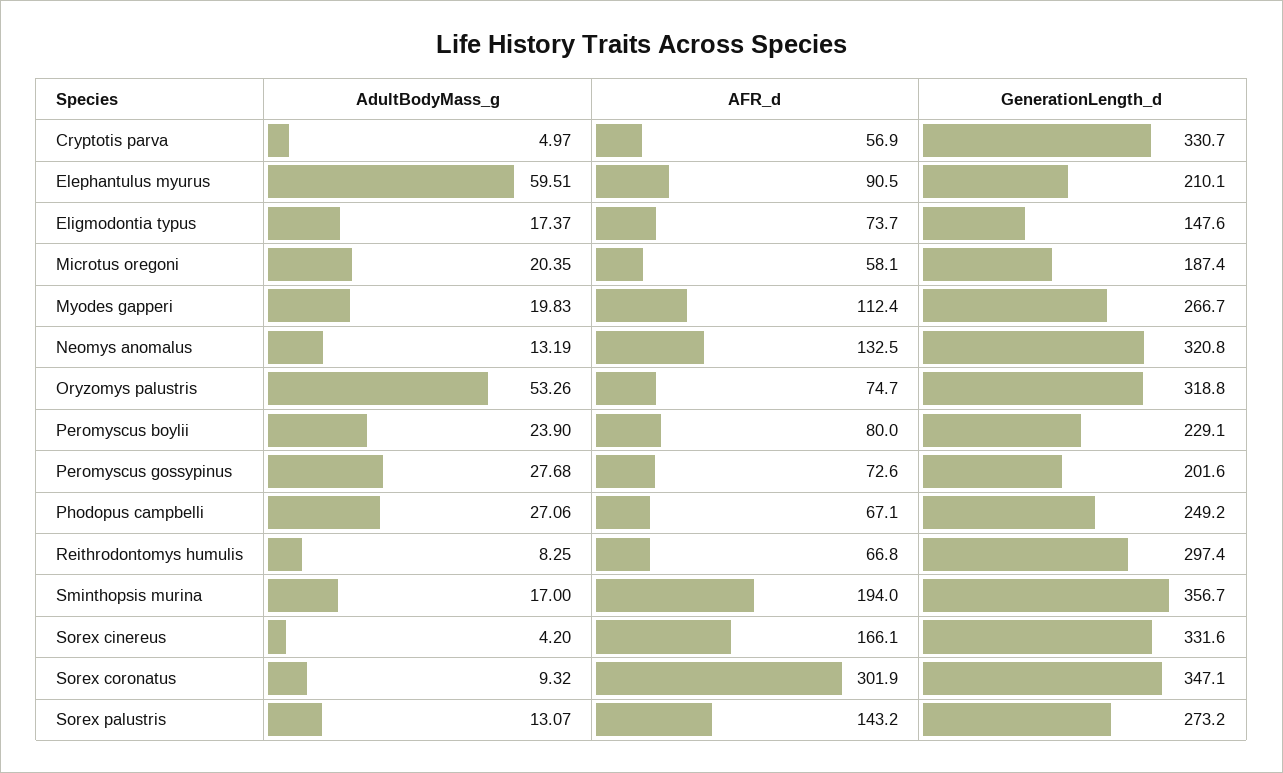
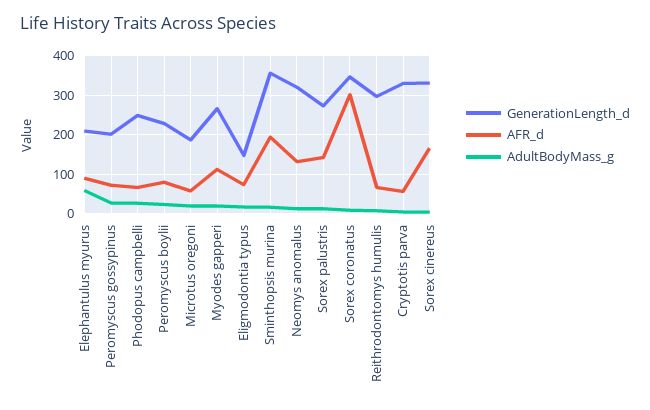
  {
    "AdultBodyMass_g": {
      "Cryptotis parva": 4.97,
      "Elephantulus myurus": 59.51,
      "Eligmodontia typus": 17.37,
      "Microtus oregoni": 20.35,
      "Myodes gapperi": 19.83,
      "Neomys anomalus": 13.19,
-     "Oryzomys palustris": 53.26,
      "Peromyscus boylii": 23.9,
      "Peromyscus gossypinus": 27.68,
      "Phodopus campbelli": 27.06,
      "Reithrodontomys humulis": 8.25,
      "Sminthopsis murina": 17,
      "Sorex cinereus": 4.2,
      "Sorex coronatus": 9.32,
      "Sorex palustris": 13.07
    },
    "AFR_d": {
      "Cryptotis parva": 56.9,
      "Elephantulus myurus": 90.5,
      "Eligmodontia typus": 73.7,
      "Microtus oregoni": 58.1,
      "Myodes gapperi": 112.4,
      "Neomys anomalus": 132.5,
-     "Oryzomys palustris": 74.7,
      "Peromyscus boylii": 80,
      "Peromyscus gossypinus": 72.6,
      "Phodopus campbelli": 67.1,
      "Reithrodontomys humulis": 66.8,
      "Sminthopsis murina": 194,
      "Sorex cinereus": 166.1,
      "Sorex coronatus": 301.9,
      "Sorex palustris": 143.2
    },
    "GenerationLength_d": {
      "Cryptotis parva": 330.7,
      "Elephantulus myurus": 210.1,
      "Eligmodontia typus": 147.6,
      "Microtus oregoni": 187.4,
      "Myodes gapperi": 266.7,
      "Neomys anomalus": 320.8,
-     "Oryzomys palustris": 318.8,
      "Peromyscus boylii": 229.1,
      "Peromyscus gossypinus": 201.6,
      "Phodopus campbelli": 249.2,
      "Reithrodontomys humulis": 297.4,
      "Sminthopsis murina": 356.7,
      "Sorex cinereus": 331.6,
      "Sorex coronatus": 347.1,
      "Sorex palustris": 273.2
    }
  }

